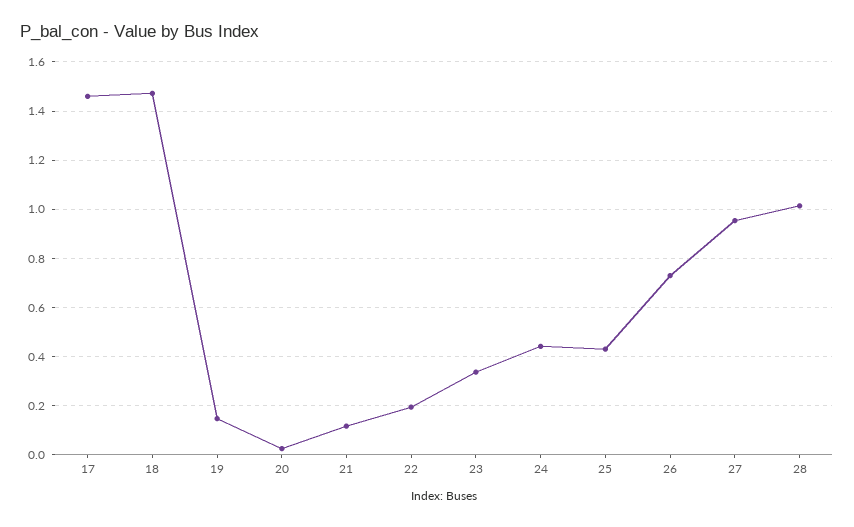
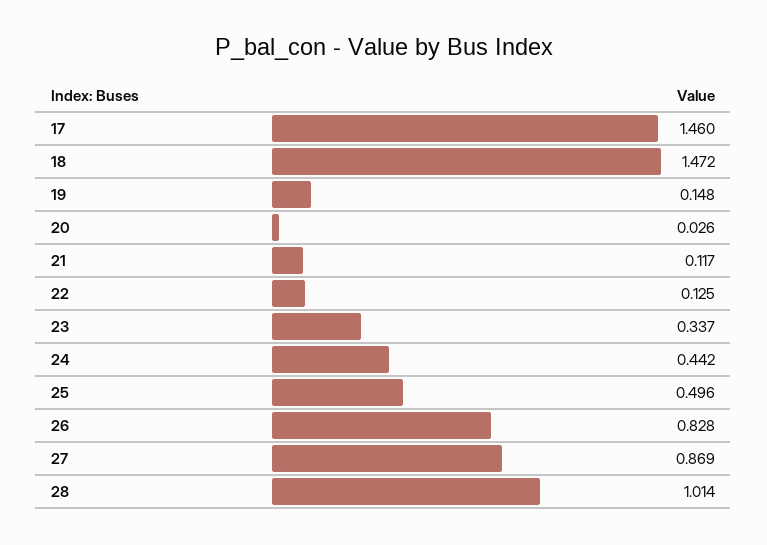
  {
    "17": 1.46,
    "18": 1.472,
    "19": 0.148,
    "20": 0.026,
    "21": 0.117,
-   "22": 0.2,
+   "22": 0.125,
    "23": 0.337,
    "24": 0.442,
-   "25": 0.425,
+   "25": 0.496,
-   "26": 0.725,
+   "26": 0.828,
-   "27": 0.95,
+   "27": 0.869,
    "28": 1.014
  }

